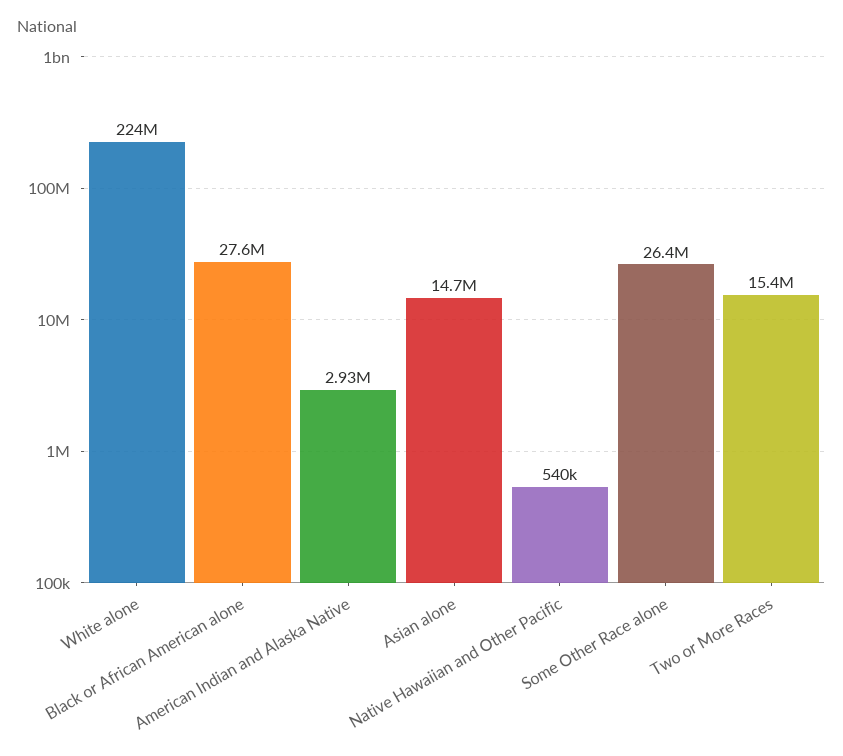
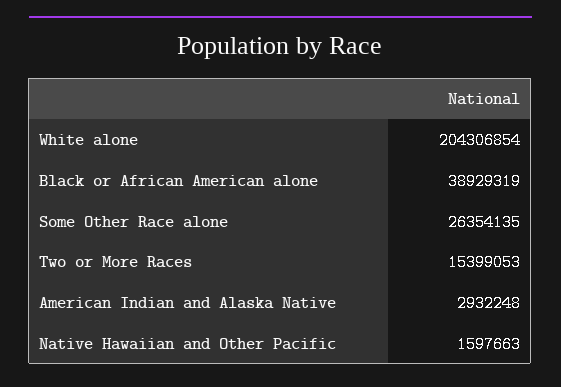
  {
-   "White alone": 224000000,
+   "White alone": 204306854,
-   "Black or African American alone": 27600000,
+   "Black or African American alone": 38929319,
    "American Indian and Alaska Native": 2932248,
-   "Asian alone": 14700000,
-   "Native Hawaiian and Other Pacific": 540000,
+   "Native Hawaiian and Other Pacific": 1597663,
    "Some Other Race alone": 26354135,
    "Two or More Races": 15399053
  }

